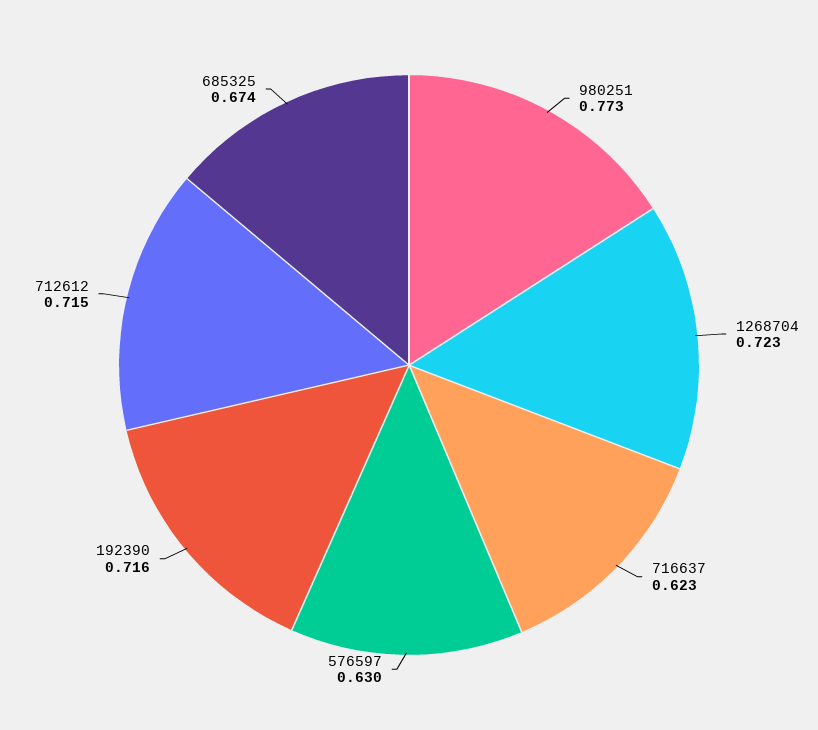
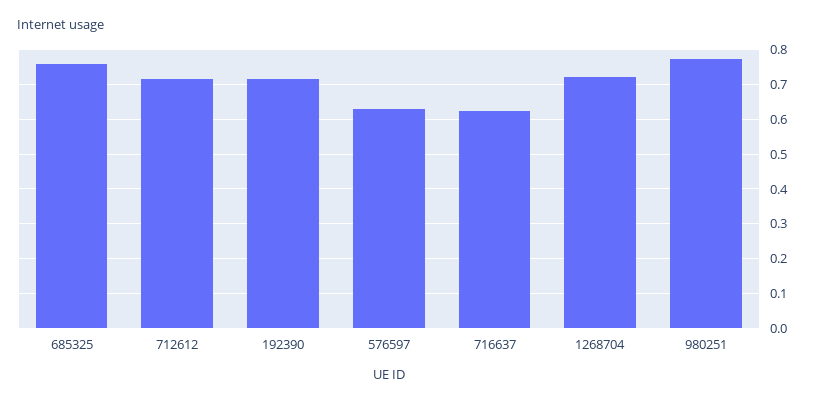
  {
    "980251": 0.773,
    "1268704": 0.723,
    "716637": 0.623,
    "576597": 0.63,
    "192390": 0.716,
    "712612": 0.715,
-   "685325": 0.674
+   "685325": 0.76
  }

